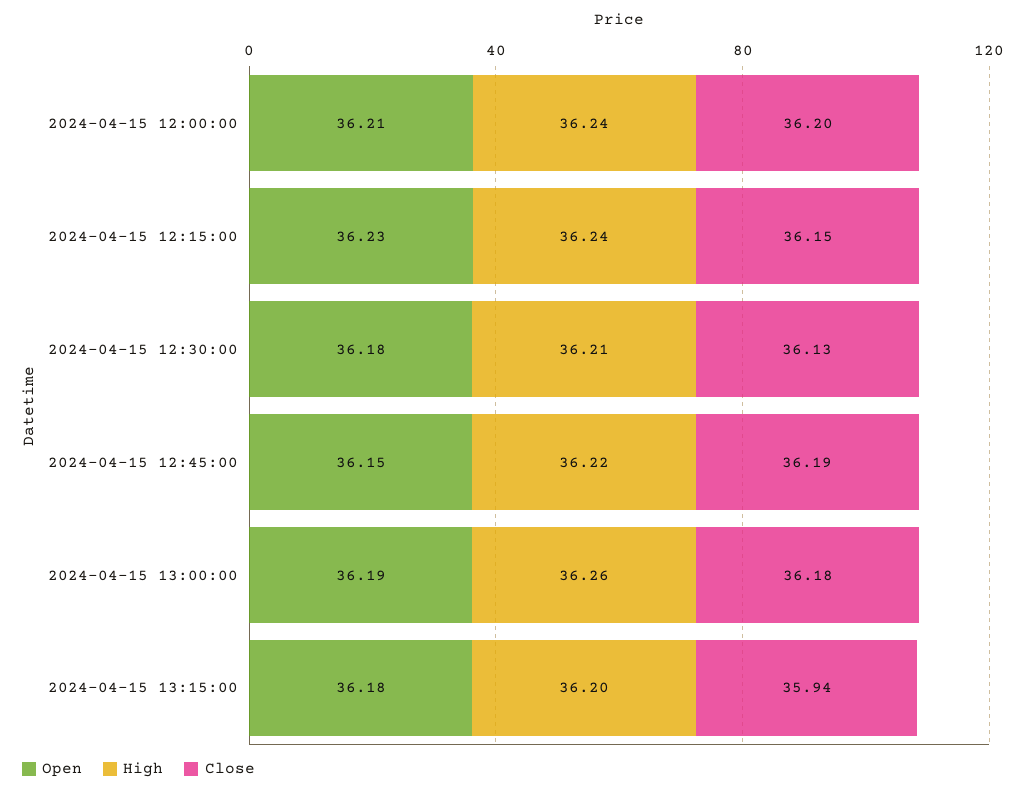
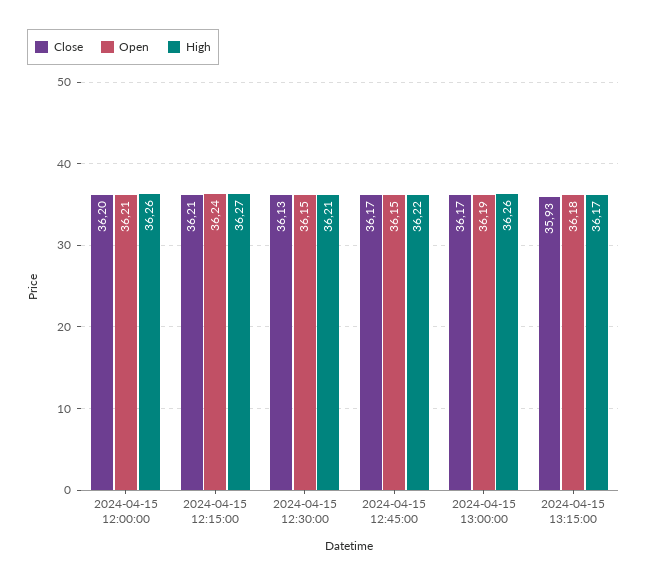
  {
    "Open": {
      "2024-04-15 12:00:00": 36.21,
-     "2024-04-15 12:15:00": 36.23,
+     "2024-04-15 12:15:00": 36.24,
-     "2024-04-15 12:30:00": 36.18,
+     "2024-04-15 12:30:00": 36.15,
      "2024-04-15 12:45:00": 36.15,
      "2024-04-15 13:00:00": 36.19,
      "2024-04-15 13:15:00": 36.18
    },
    "High": {
-     "2024-04-15 12:00:00": 36.24,
+     "2024-04-15 12:00:00": 36.26,
-     "2024-04-15 12:15:00": 36.24,
+     "2024-04-15 12:15:00": 36.27,
      "2024-04-15 12:30:00": 36.21,
      "2024-04-15 12:45:00": 36.22,
      "2024-04-15 13:00:00": 36.26,
-     "2024-04-15 13:15:00": 36.2
+     "2024-04-15 13:15:00": 36.17
    },
    "Close": {
      "2024-04-15 12:00:00": 36.2,
-     "2024-04-15 12:15:00": 36.15,
+     "2024-04-15 12:15:00": 36.21,
      "2024-04-15 12:30:00": 36.13,
-     "2024-04-15 12:45:00": 36.19,
+     "2024-04-15 12:45:00": 36.17,
-     "2024-04-15 13:00:00": 36.18,
+     "2024-04-15 13:00:00": 36.17,
-     "2024-04-15 13:15:00": 35.94
+     "2024-04-15 13:15:00": 35.93
    }
  }

